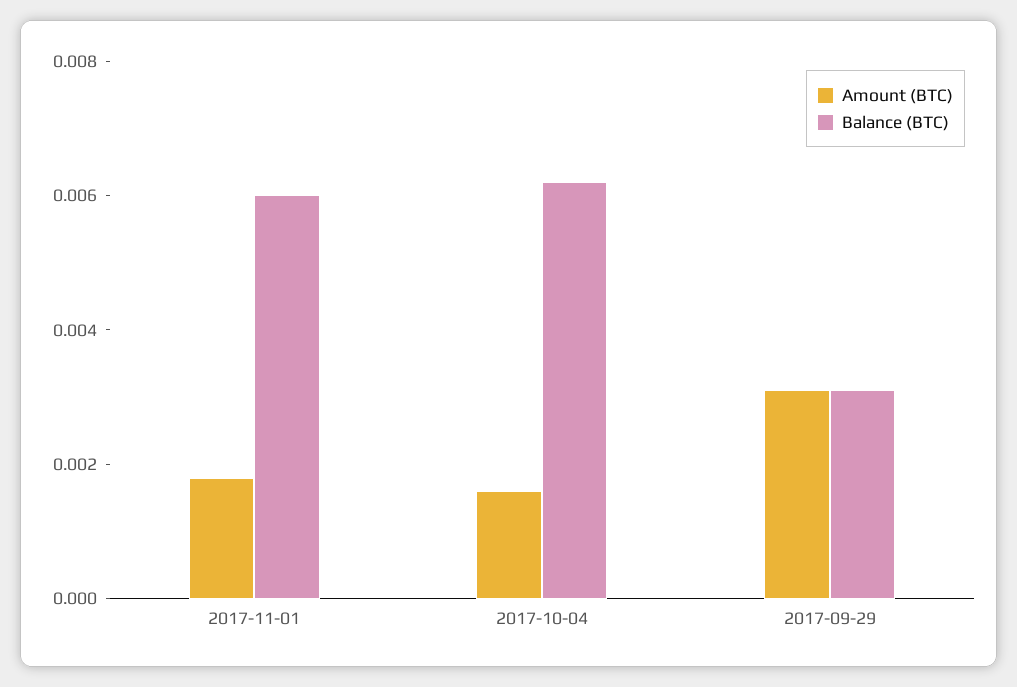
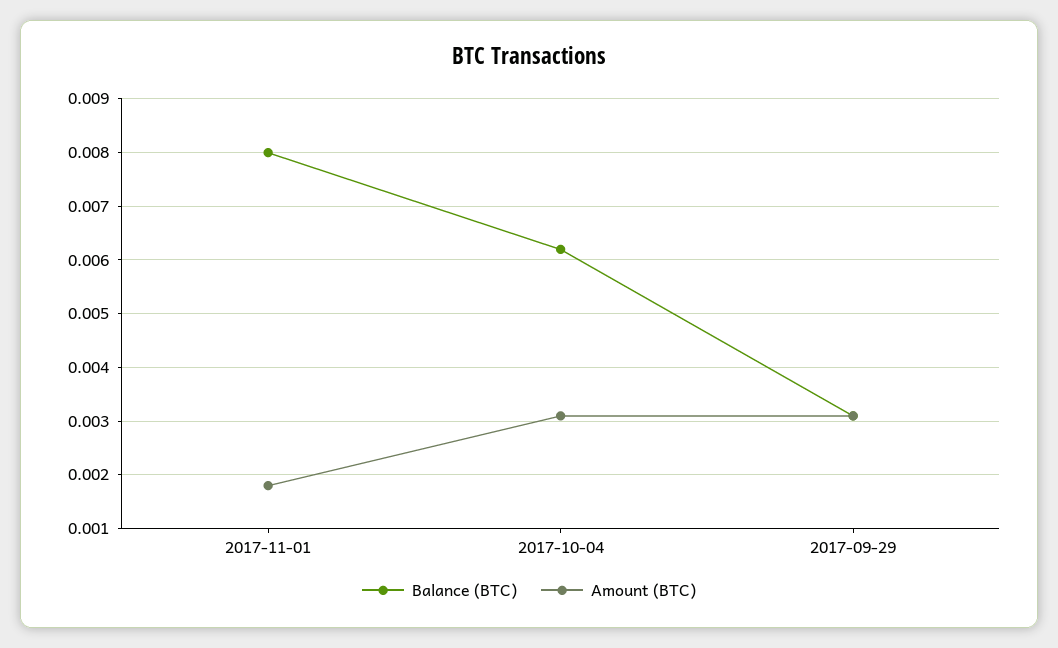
  {
    "Amount (BTC)": {
      "2017-11-01": 0.002,
-     "2017-10-04": 0.0015,
+     "2017-10-04": 0.003,
      "2017-09-29": 0.003
    },
    "Balance (BTC)": {
-     "2017-11-01": 0.006,
+     "2017-11-01": 0.008,
      "2017-10-04": 0.006,
      "2017-09-29": 0.003
    }
  }

